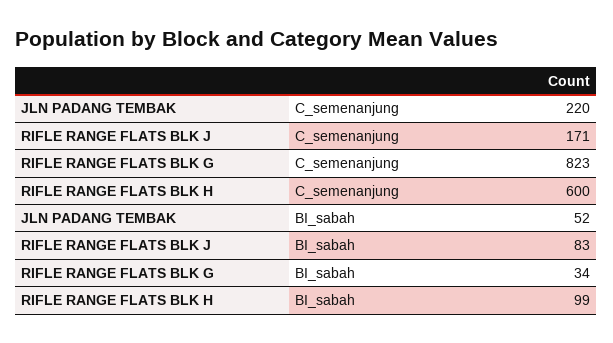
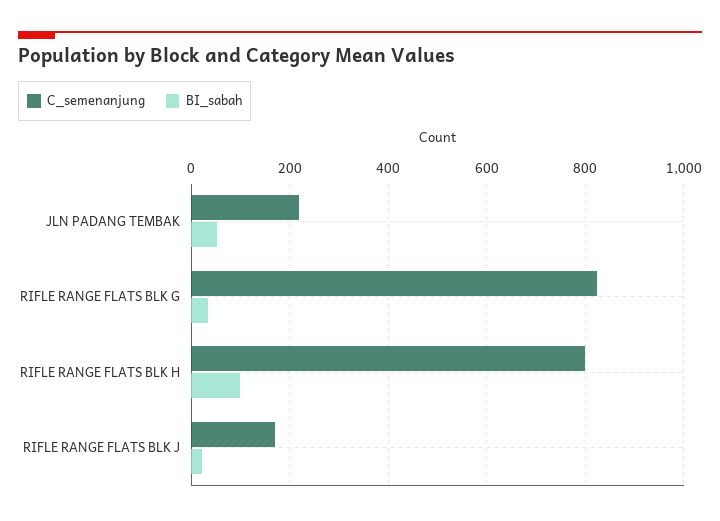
  {
    "C_semenanjung": {
      "JLN PADANG TEMBAK": 220,
      "RIFLE RANGE FLATS BLK J": 171,
      "RIFLE RANGE FLATS BLK G": 823,
-     "RIFLE RANGE FLATS BLK H": 600
+     "RIFLE RANGE FLATS BLK H": 800
    },
    "BI_sabah": {
      "JLN PADANG TEMBAK": 52,
-     "RIFLE RANGE FLATS BLK J": 83,
+     "RIFLE RANGE FLATS BLK J": 20,
      "RIFLE RANGE FLATS BLK G": 34,
      "RIFLE RANGE FLATS BLK H": 99
    }
  }

